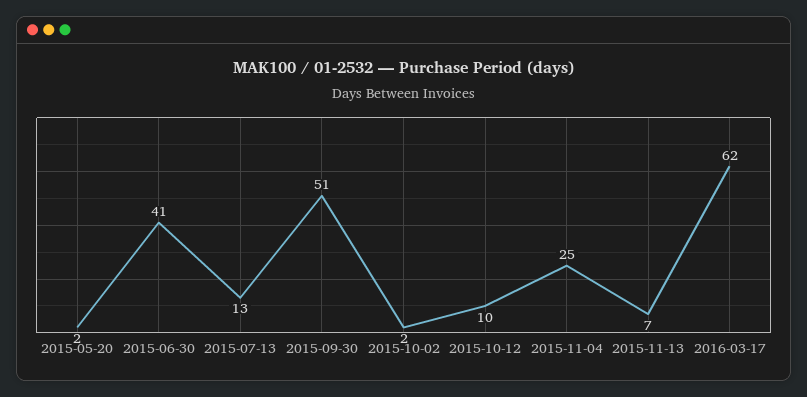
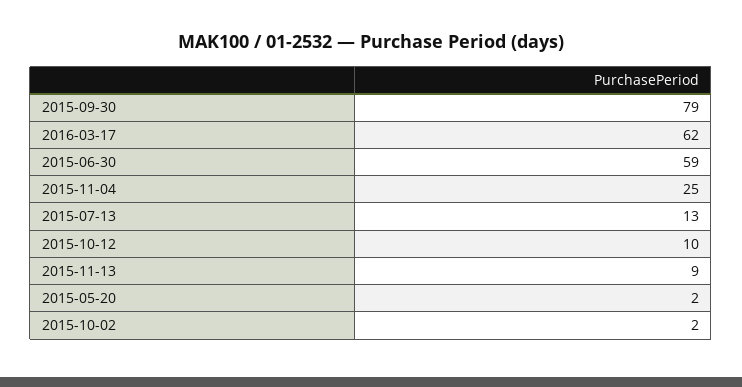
  {
    "2015-05-20": 2,
-   "2015-06-30": 41,
+   "2015-06-30": 59,
    "2015-07-13": 13,
-   "2015-09-30": 51,
+   "2015-09-30": 79,
    "2015-10-02": 2,
    "2015-10-12": 10,
    "2015-11-04": 25,
-   "2015-11-13": 7,
+   "2015-11-13": 9,
    "2016-03-17": 62
  }

